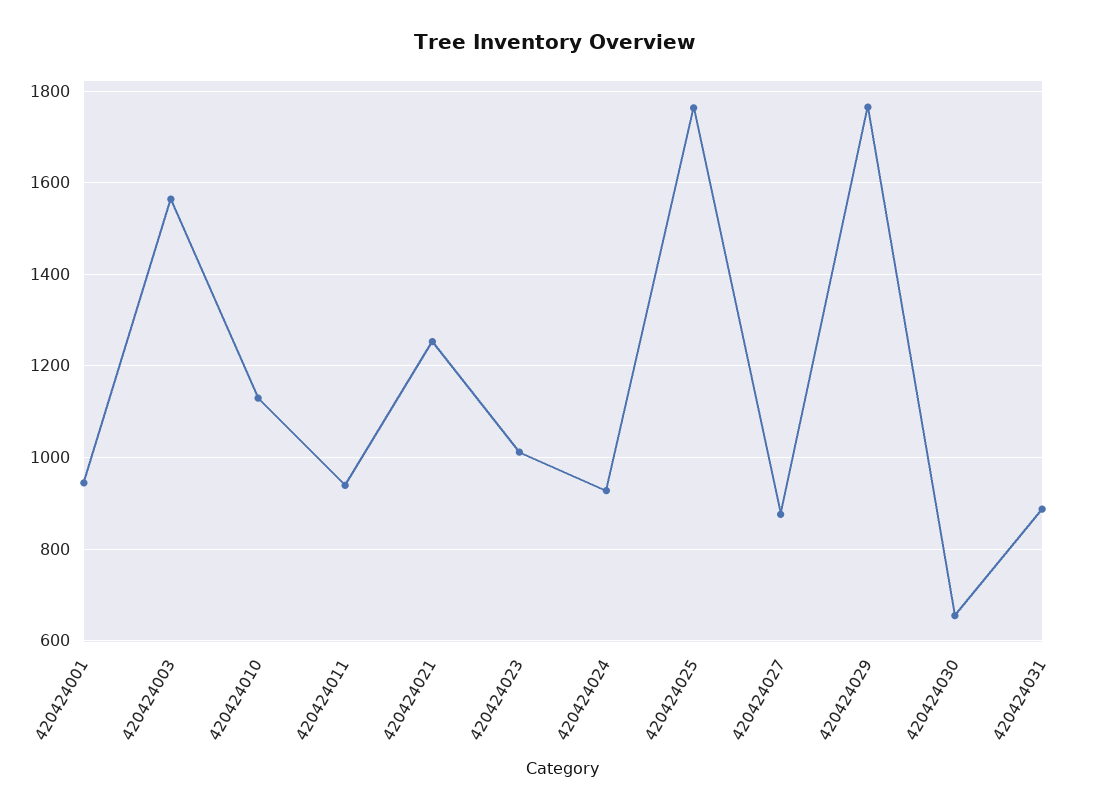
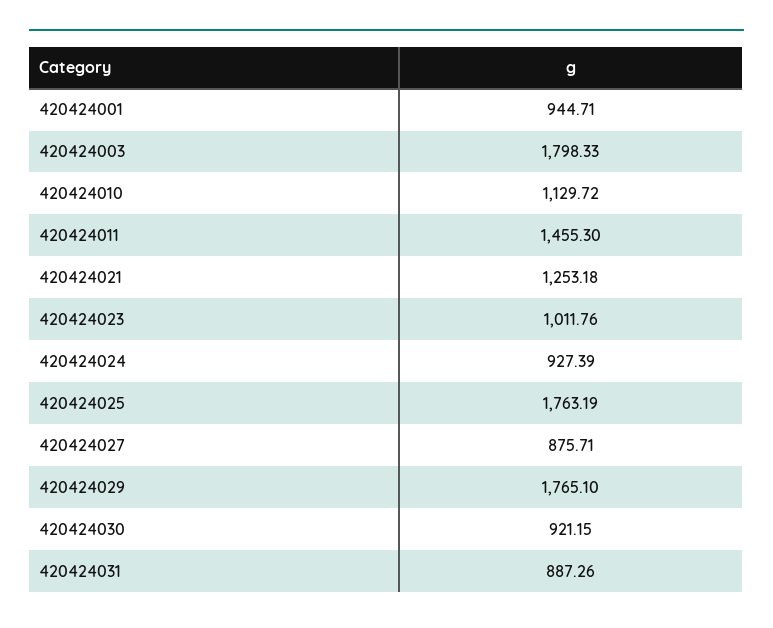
  {
    "420424001": 944.71,
-   "420424003": 1560,
+   "420424003": 1798.33,
    "420424010": 1129.72,
-   "420424011": 940,
+   "420424011": 1455.3,
    "420424021": 1253.18,
    "420424023": 1011.76,
    "420424024": 927.39,
    "420424025": 1763.19,
    "420424027": 875.71,
    "420424029": 1765.1,
-   "420424030": 660,
+   "420424030": 921.15,
    "420424031": 887.26
  }

